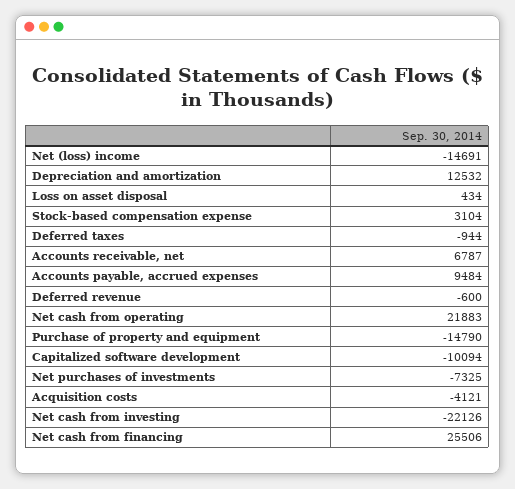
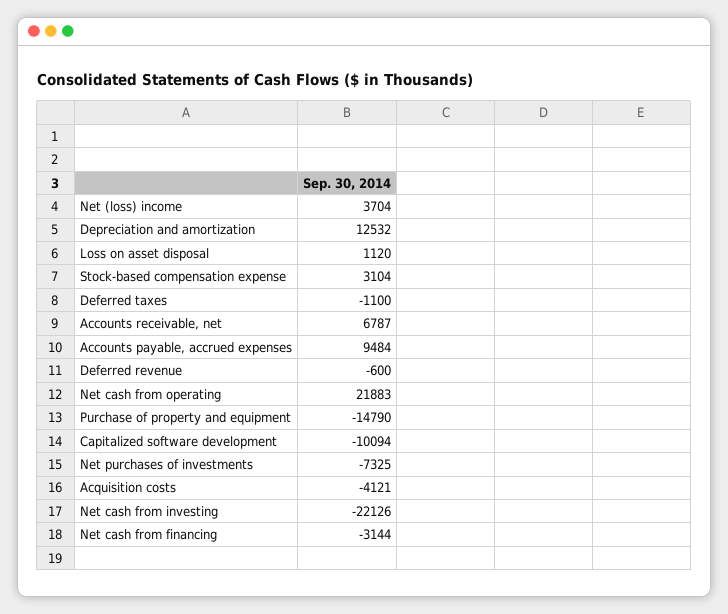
  {
-   "Net (loss) income": -14691,
+   "Net (loss) income": 3704,
    "Depreciation and amortization": 12532,
-   "Loss on asset disposal": 434,
+   "Loss on asset disposal": 1120,
    "Stock-based compensation expense": 3104,
-   "Deferred taxes": -944,
+   "Deferred taxes": -1100,
    "Accounts receivable, net": 6787,
    "Accounts payable, accrued expenses": 9484,
    "Deferred revenue": -600,
    "Net cash from operating": 21883,
    "Purchase of property and equipment": -14790,
    "Capitalized software development": -10094,
    "Net purchases of investments": -7325,
    "Acquisition costs": -4121,
    "Net cash from investing": -22126,
-   "Net cash from financing": 25506
+   "Net cash from financing": -3144
  }

